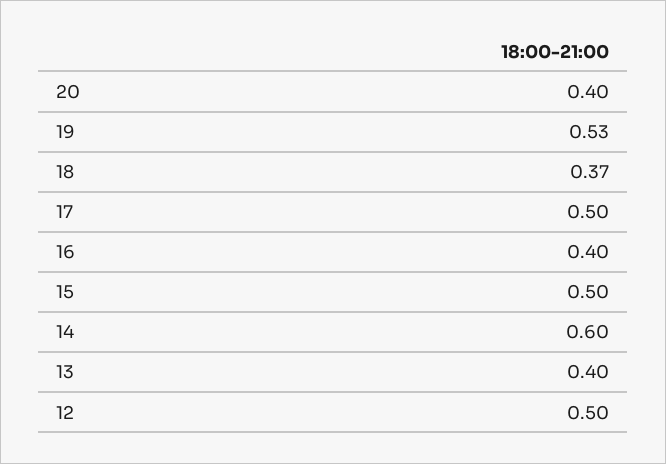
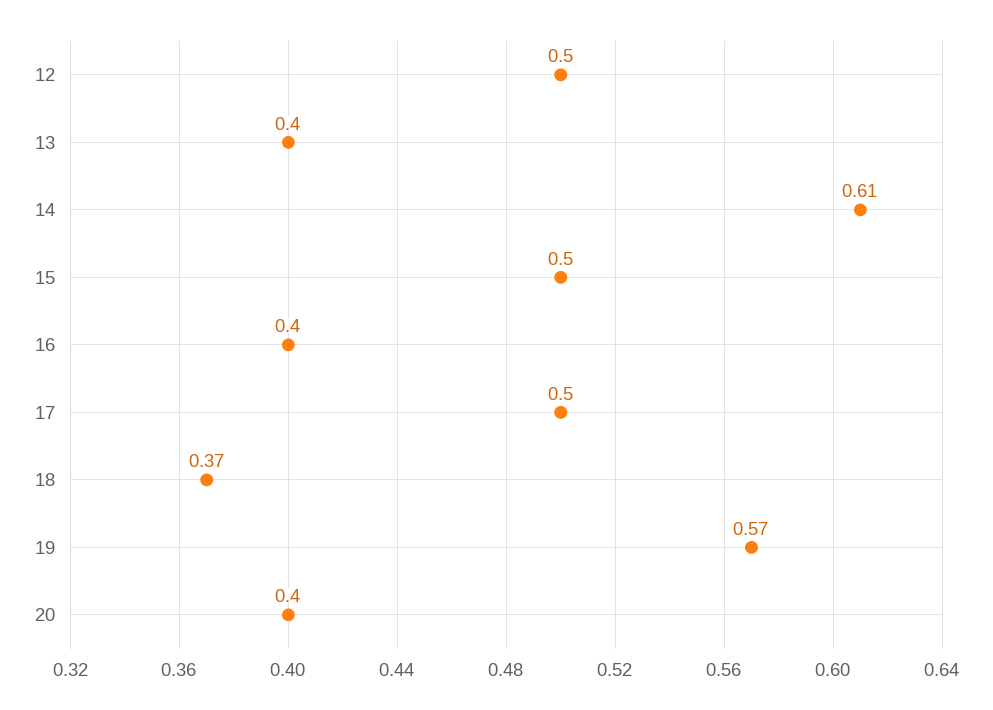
  {
    "20": 0.4,
-   "19": 0.53,
+   "19": 0.57,
    "18": 0.37,
    "17": 0.5,
    "16": 0.4,
    "15": 0.5,
-   "14": 0.6,
+   "14": 0.61,
    "13": 0.4,
    "12": 0.5
  }

